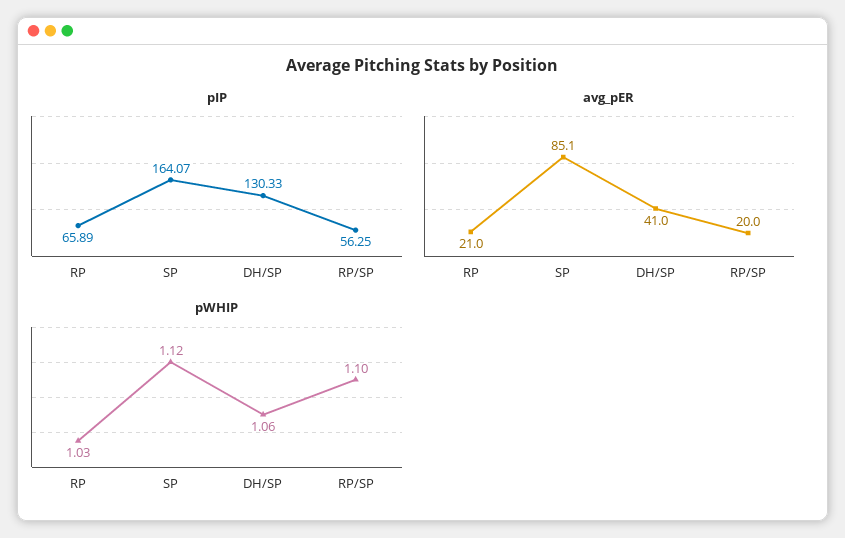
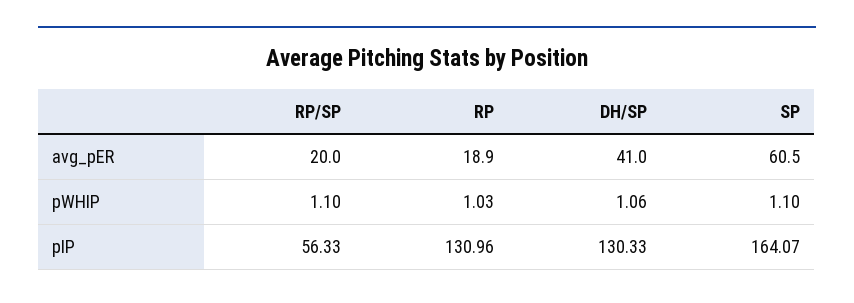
  {
    "pIP": {
-     "RP": 65.89,
+     "RP": 130.96,
      "SP": 164.07,
      "DH/SP": 130.33,
-     "RP/SP": 56.25
+     "RP/SP": 56.33
    },
    "avg_pER": {
-     "RP": 21,
+     "RP": 18.9,
-     "SP": 85.1,
+     "SP": 60.5,
      "DH/SP": 41,
      "RP/SP": 20
    },
    "pWHIP": {
      "RP": 1.03,
-     "SP": 1.12,
+     "SP": 1.1,
      "DH/SP": 1.06,
      "RP/SP": 1.1
    }
  }

